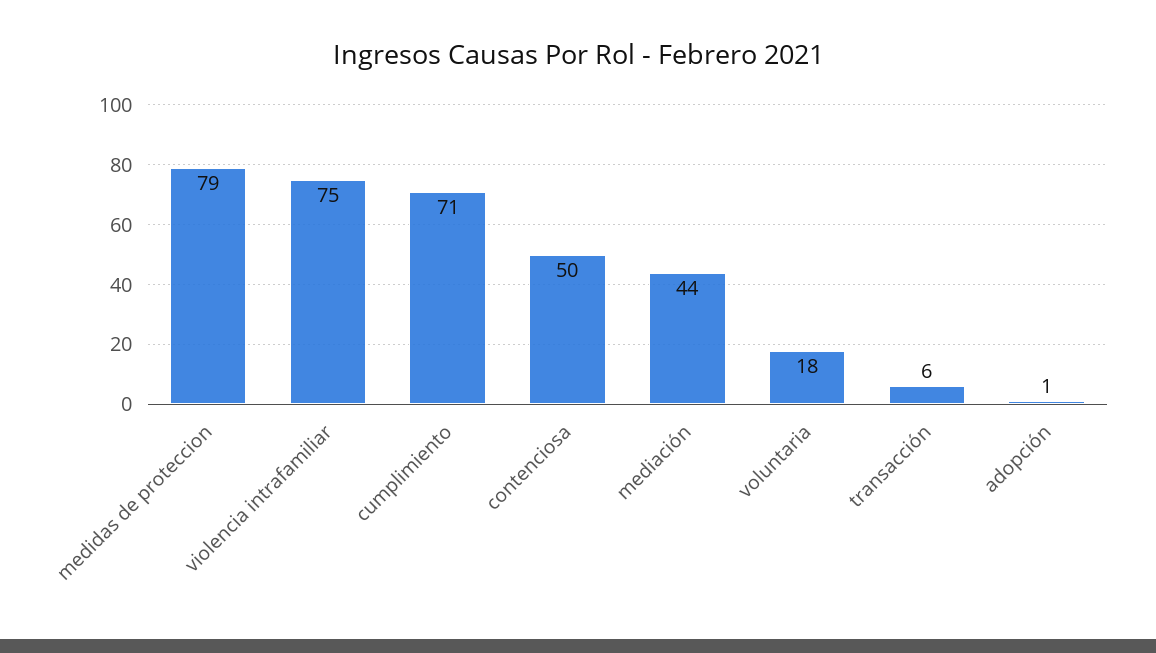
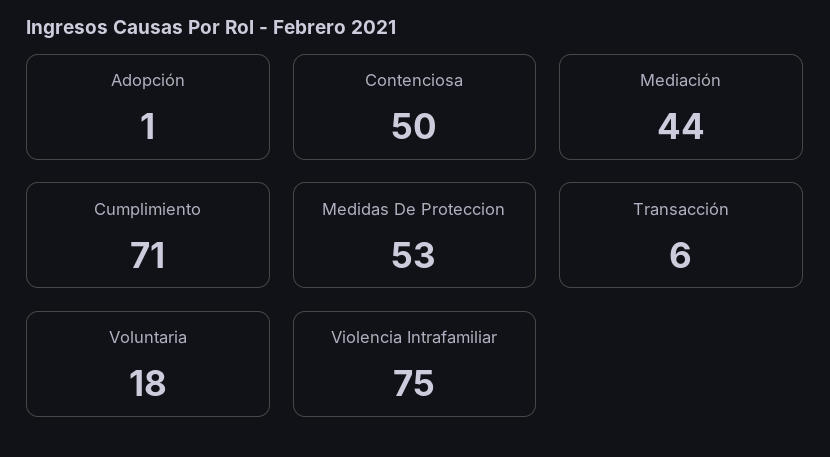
  {
-   "medidas de proteccion": 79,
+   "medidas de proteccion": 53,
    "violencia intrafamiliar": 75,
    "cumplimiento": 71,
    "contenciosa": 50,
    "mediación": 44,
    "voluntaria": 18,
    "transacción": 6,
    "adopción": 1
  }

